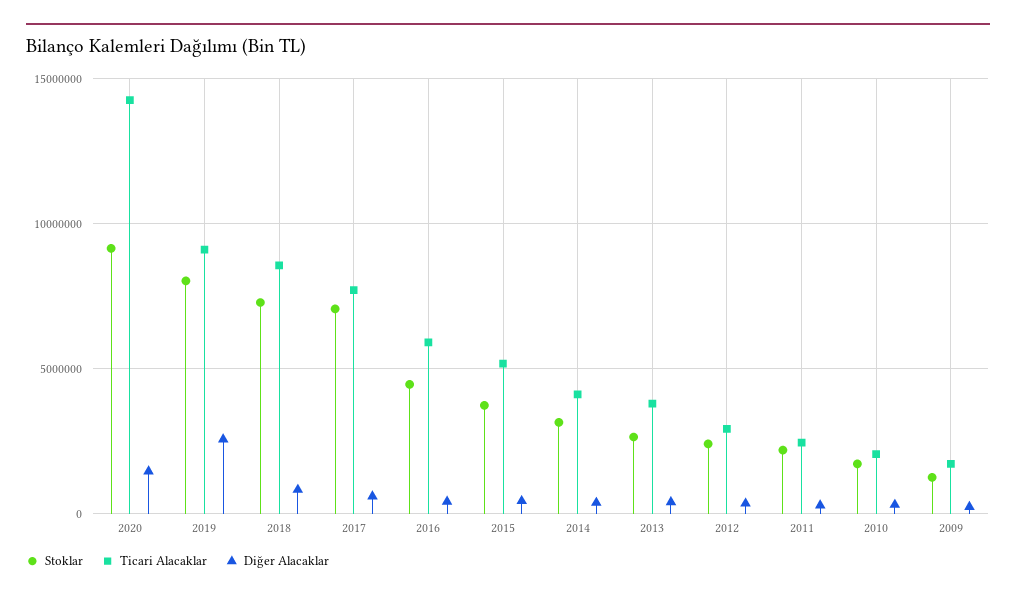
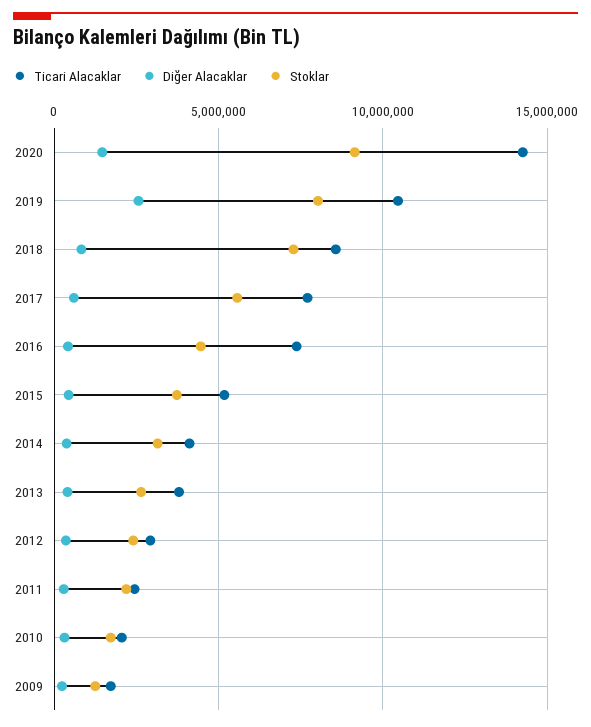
  {
    "Stoklar": {
      "2020": 9000000,
      "2019": 8000000,
      "2018": 7500000,
-     "2017": 7000000,
+     "2017": 5500000,
      "2016": 4500000,
      "2015": 3500000,
      "2014": 3000000,
      "2013": 2500000,
      "2012": 2500000,
      "2011": 2000000,
      "2010": 1500000,
      "2009": 1500000
    },
    "Ticari Alacaklar": {
      "2020": 14500000,
-     "2019": 9000000,
+     "2019": 10500000,
      "2018": 8500000,
      "2017": 7500000,
-     "2016": 6000000,
+     "2016": 7500000,
      "2015": 5000000,
      "2014": 4000000,
      "2013": 4000000,
      "2012": 3000000,
      "2011": 2500000,
      "2010": 2000000,
      "2009": 1500000
    },
    "Diğer Alacaklar": {
      "2020": 1500000,
      "2019": 2500000,
      "2018": 1000000,
      "2017": 500000,
      "2016": 500000,
      "2015": 500000,
      "2014": 500000,
      "2013": 500000,
      "2012": 500000,
      "2011": 500000,
      "2010": 500000,
      "2009": 0
    }
  }

